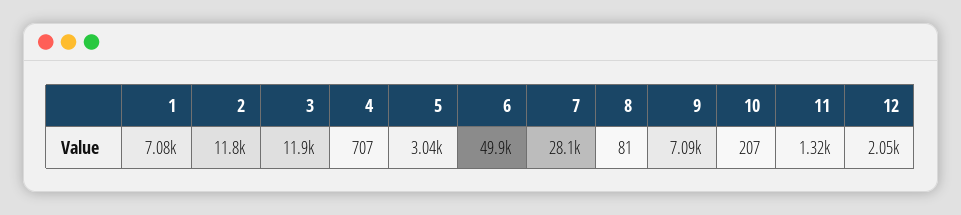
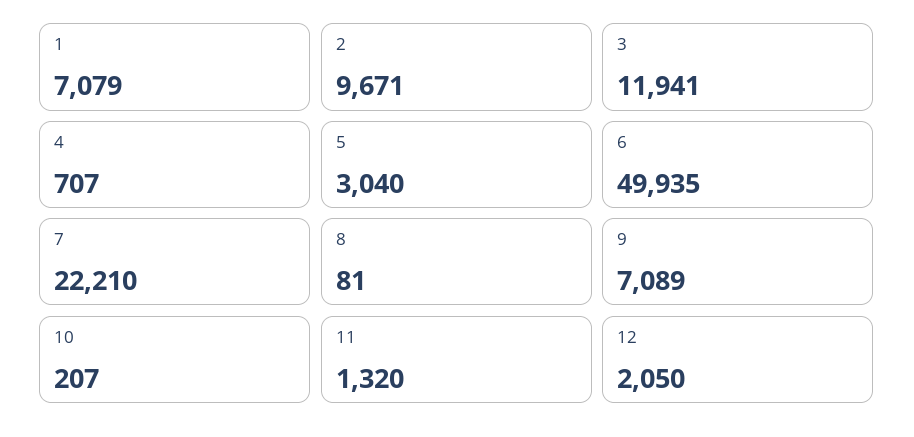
  {
    "1": 7079,
-   "2": 11800,
+   "2": 9671,
    "3": 11941,
    "4": 707,
    "5": 3040,
    "6": 49935,
-   "7": 28100,
+   "7": 22210,
    "8": 81,
    "9": 7089,
    "10": 207,
    "11": 1320,
    "12": 2050
  }

